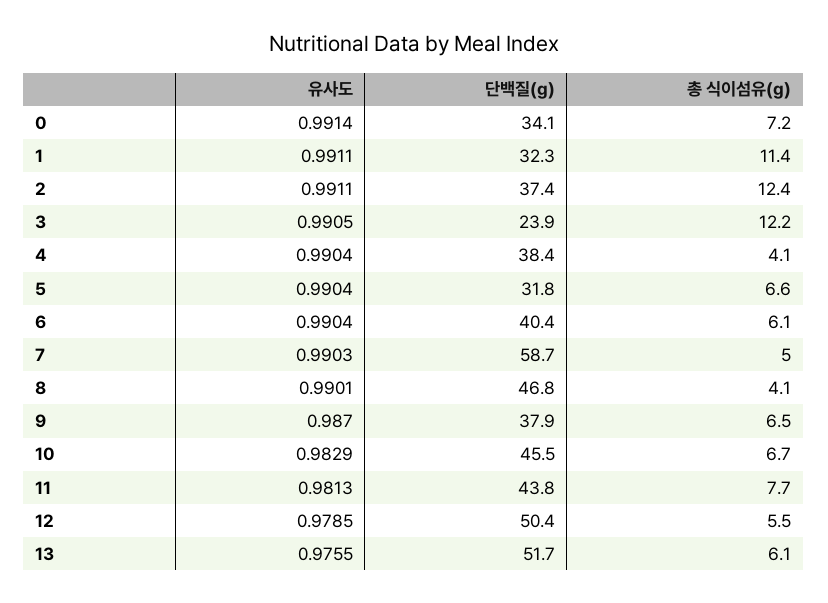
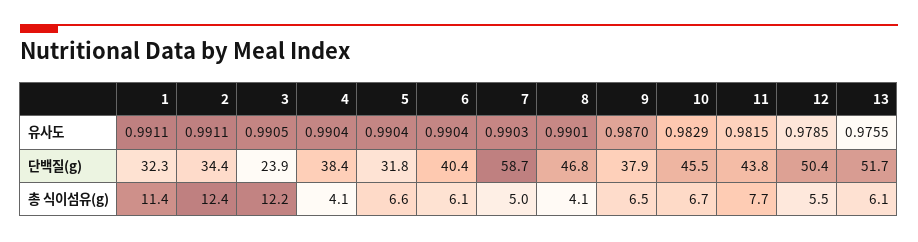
  {
    "유사도": {
-     "0": 0.9914,
      "1": 0.9911,
      "2": 0.9911,
      "3": 0.9905,
      "4": 0.9904,
      "5": 0.9904,
      "6": 0.9904,
      "7": 0.9903,
      "8": 0.9901,
      "9": 0.987,
      "10": 0.9829,
-     "11": 0.9813,
+     "11": 0.9815,
      "12": 0.9785,
      "13": 0.9755
    },
    "단백질(g)": {
-     "0": 34.1,
      "1": 32.3,
-     "2": 37.4,
+     "2": 34.4,
      "3": 23.9,
      "4": 38.4,
      "5": 31.8,
      "6": 40.4,
      "7": 58.7,
      "8": 46.8,
      "9": 37.9,
      "10": 45.5,
      "11": 43.8,
      "12": 50.4,
      "13": 51.7
    },
    "총 식이섬유(g)": {
-     "0": 7.2,
      "1": 11.4,
      "2": 12.4,
      "3": 12.2,
      "4": 4.1,
      "5": 6.6,
      "6": 6.1,
      "7": 5,
      "8": 4.1,
      "9": 6.5,
      "10": 6.7,
      "11": 7.7,
      "12": 5.5,
      "13": 6.1
    }
  }

